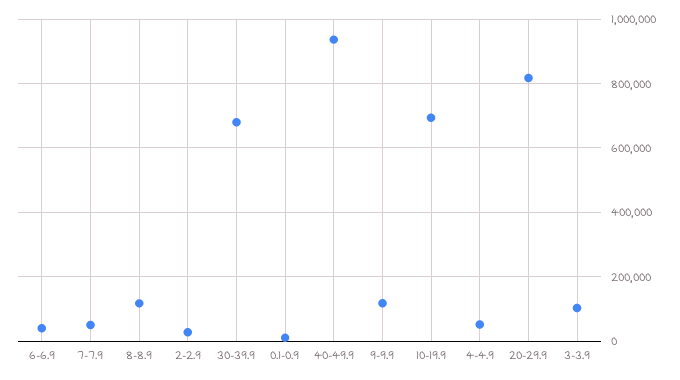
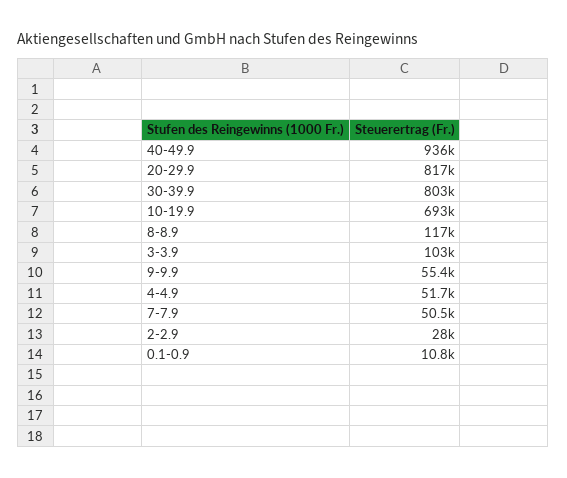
  {
-   "6-6.9": 40000,
    "7-7.9": 50500,
    "8-8.9": 117000,
    "2-2.9": 28000,
-   "30-39.9": 680000,
+   "30-39.9": 803000,
    "0.1-0.9": 10800,
    "40-49.9": 936000,
-   "9-9.9": 120000,
+   "9-9.9": 55400,
    "10-19.9": 693000,
    "4-4.9": 51700,
    "20-29.9": 817000,
    "3-3.9": 103000
  }

